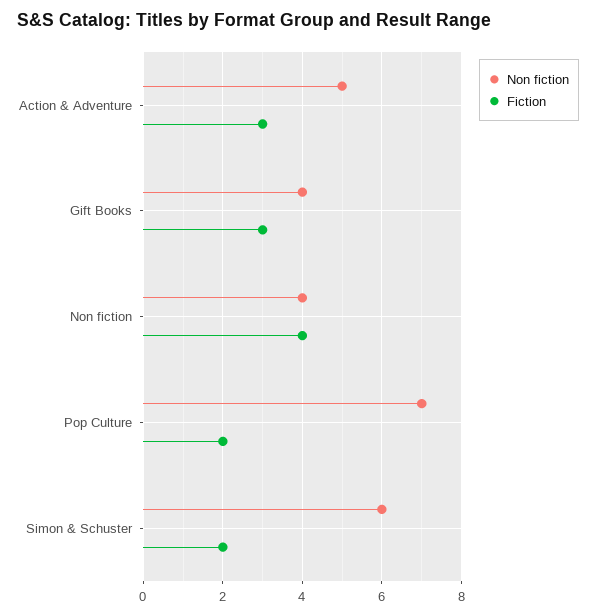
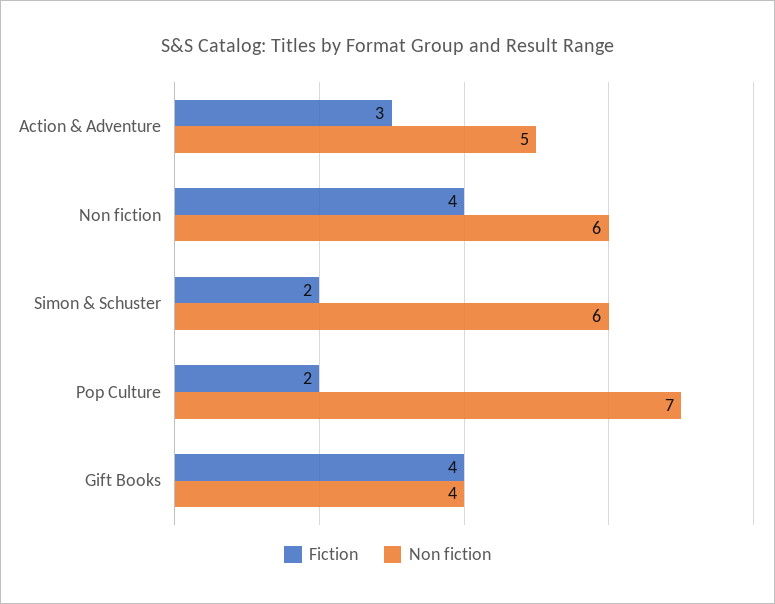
  {
    "Non fiction": {
      "Action & Adventure": 5,
      "Gift Books": 4,
-     "Non fiction": 4,
+     "Non fiction": 6,
      "Pop Culture": 7,
      "Simon & Schuster": 6
    },
    "Fiction": {
      "Action & Adventure": 3,
-     "Gift Books": 3,
+     "Gift Books": 4,
      "Non fiction": 4,
      "Pop Culture": 2,
      "Simon & Schuster": 2
    }
  }

